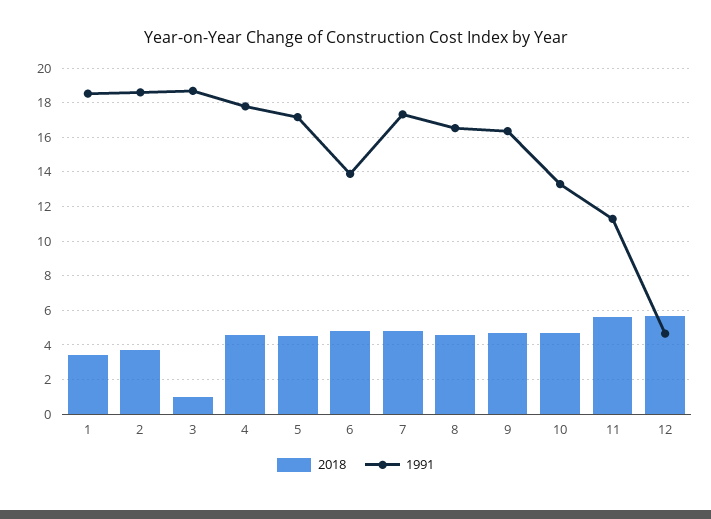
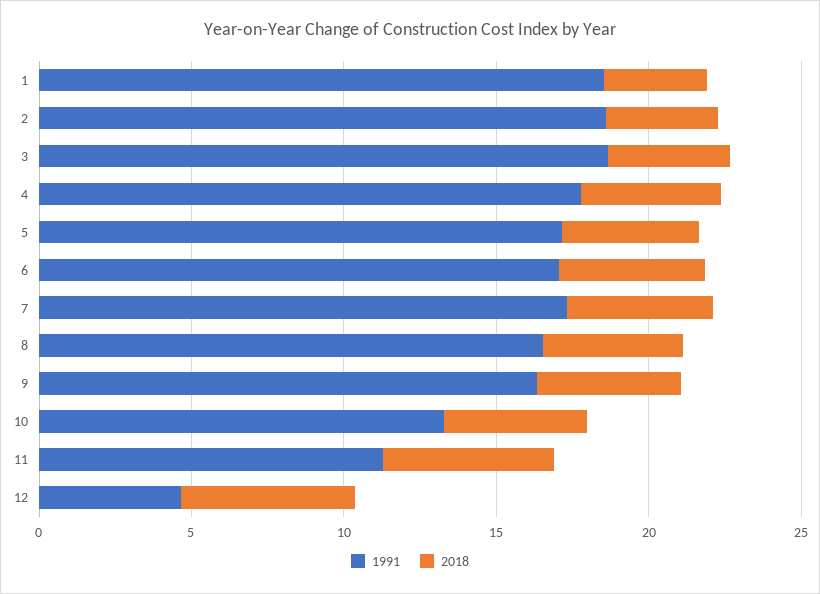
  {
    "2018": {
      "1": 3.5,
      "2": 3.5,
-     "3": 1,
+     "3": 4,
      "4": 4.5,
      "5": 4.5,
      "6": 5,
      "7": 5,
      "8": 4.5,
      "9": 4.5,
      "10": 4.5,
      "11": 5.5,
      "12": 5.5
    },
    "1991": {
      "1": 18.5,
      "2": 18.5,
      "3": 18.5,
      "4": 18,
      "5": 17,
-     "6": 14,
+     "6": 17,
      "7": 17.5,
      "8": 16.5,
      "9": 16.5,
      "10": 13.5,
      "11": 11.5,
      "12": 4.5
    }
  }

